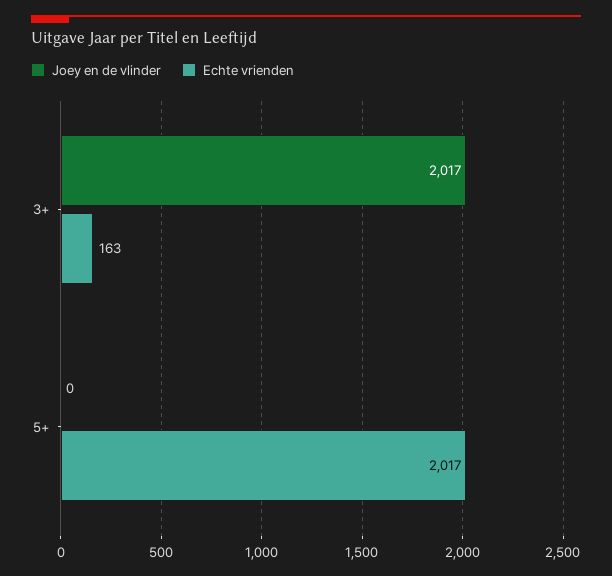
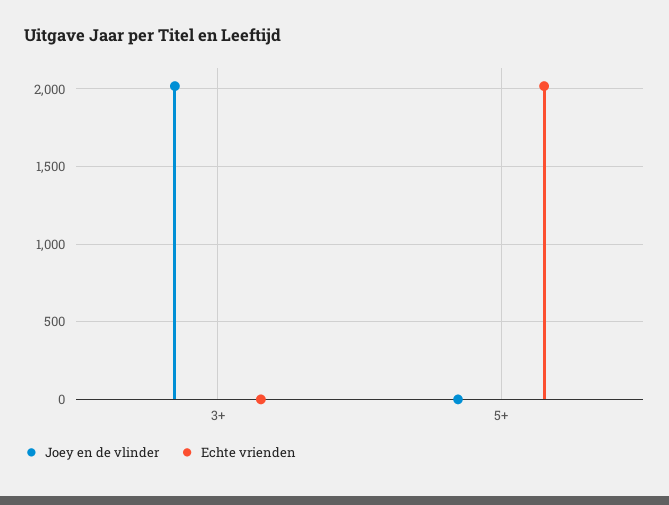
  {
    "Joey en de vlinder": {
      "3+": 2017,
      "5+": 0
    },
    "Echte vrienden": {
-     "3+": 163,
+     "3+": 0,
      "5+": 2017
    }
  }

